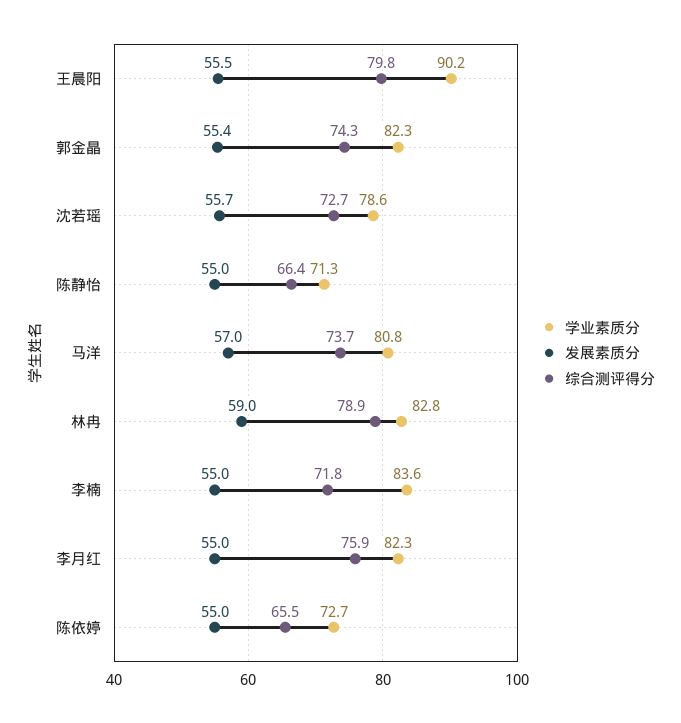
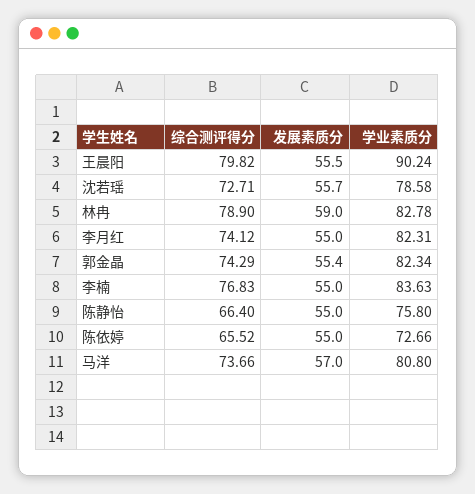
  {
    "学业素质分": {
      "王晨阳": 90.24,
      "郭金晶": 82.34,
      "沈若瑶": 78.58,
-     "陈静怡": 71.3,
+     "陈静怡": 75.8,
      "马洋": 80.8,
      "林冉": 82.78,
      "李楠": 83.63,
      "李月红": 82.31,
      "陈依婷": 72.66
    },
    "发展素质分": {
      "王晨阳": 55.5,
      "郭金晶": 55.4,
      "沈若瑶": 55.7,
      "陈静怡": 55,
      "马洋": 57,
      "林冉": 59,
      "李楠": 55,
      "李月红": 55,
      "陈依婷": 55
    },
    "综合测评得分": {
      "王晨阳": 79.82,
      "郭金晶": 74.29,
      "沈若瑶": 72.71,
      "陈静怡": 66.4,
      "马洋": 73.66,
      "林冉": 78.9,
-     "李楠": 71.8,
+     "李楠": 76.83,
-     "李月红": 75.9,
+     "李月红": 74.12,
      "陈依婷": 65.52
    }
  }

